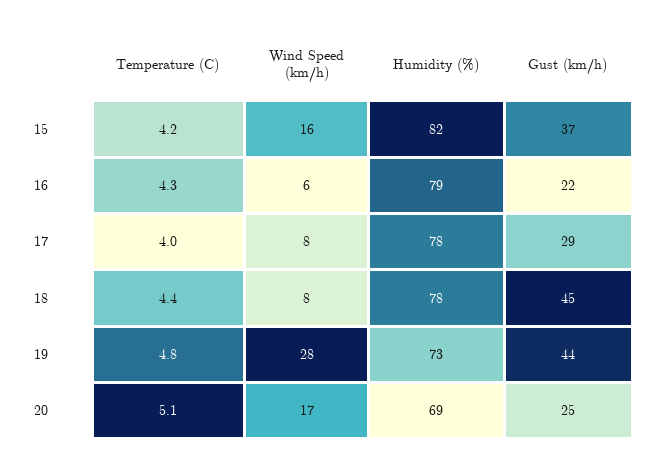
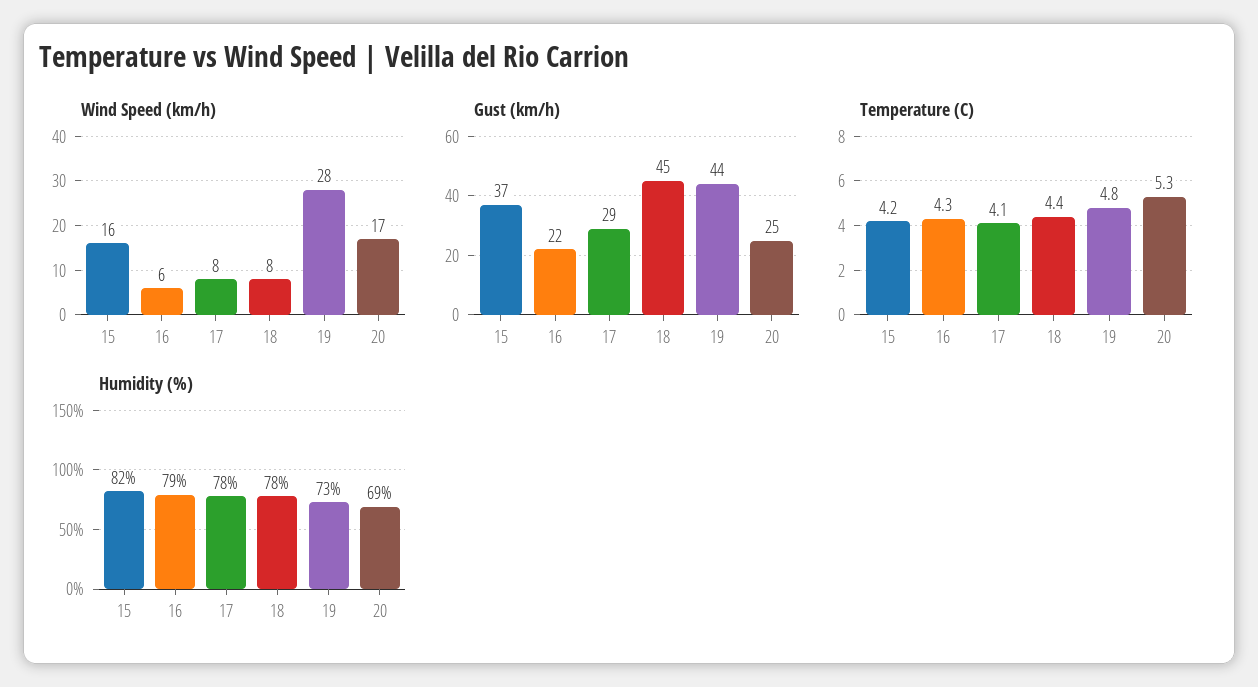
  {
    "Temperature (C)": {
      "15": 4.2,
      "16": 4.3,
-     "17": 4,
+     "17": 4.1,
      "18": 4.4,
      "19": 4.8,
-     "20": 5.1
+     "20": 5.3
    },
    "Wind Speed (km/h)": {
      "15": 16,
      "16": 6,
      "17": 8,
      "18": 8,
      "19": 28,
      "20": 17
    },
    "Humidity (%)": {
      "15": 82,
      "16": 79,
      "17": 78,
      "18": 78,
      "19": 73,
      "20": 69
    },
    "Gust (km/h)": {
      "15": 37,
      "16": 22,
      "17": 29,
      "18": 45,
      "19": 44,
      "20": 25
    }
  }

